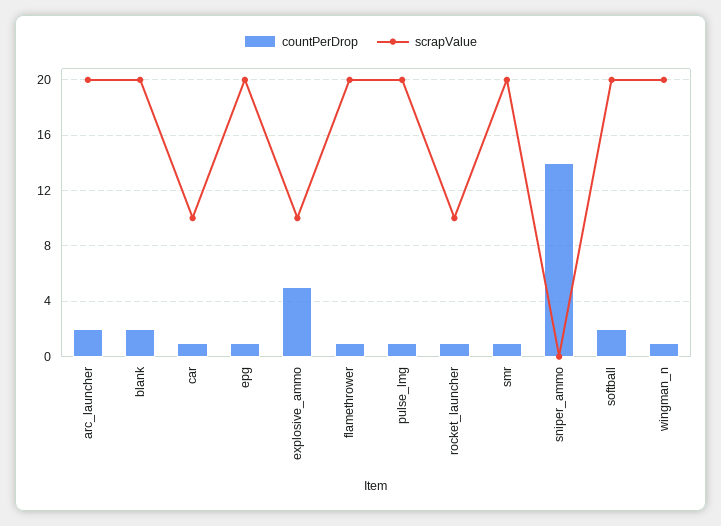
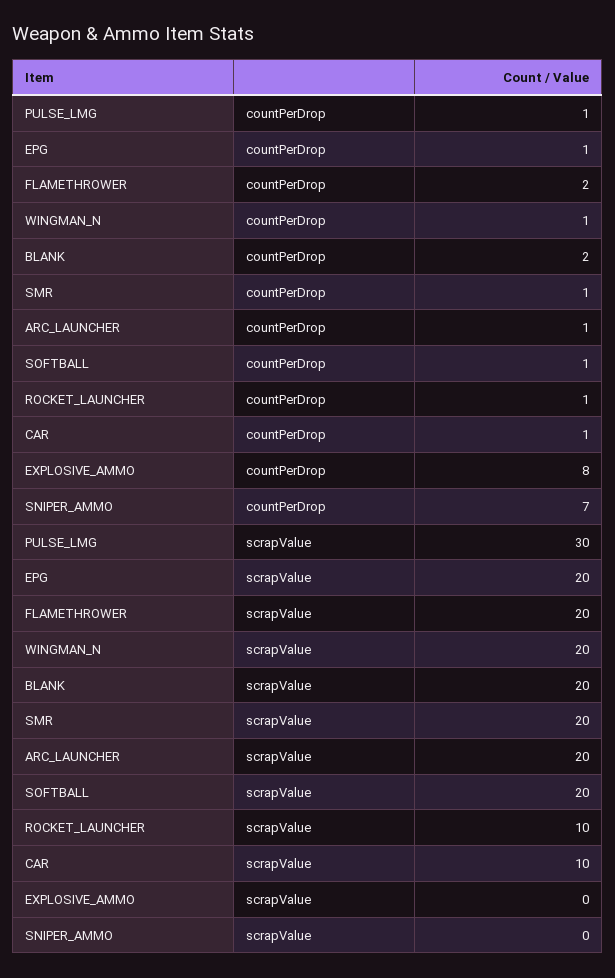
  {
    "countPerDrop": {
-     "arc_launcher": 2,
+     "arc_launcher": 1,
      "blank": 2,
      "car": 1,
      "epg": 1,
-     "explosive_ammo": 5,
+     "explosive_ammo": 8,
-     "flamethrower": 1,
+     "flamethrower": 2,
      "pulse_lmg": 1,
      "rocket_launcher": 1,
      "smr": 1,
-     "sniper_ammo": 14,
+     "sniper_ammo": 7,
-     "softball": 2,
+     "softball": 1,
      "wingman_n": 1
    },
    "scrapValue": {
      "arc_launcher": 20,
      "blank": 20,
      "car": 10,
      "epg": 20,
-     "explosive_ammo": 10,
+     "explosive_ammo": 0,
      "flamethrower": 20,
-     "pulse_lmg": 20,
+     "pulse_lmg": 30,
      "rocket_launcher": 10,
      "smr": 20,
      "sniper_ammo": 0,
      "softball": 20,
      "wingman_n": 20
    }
  }

